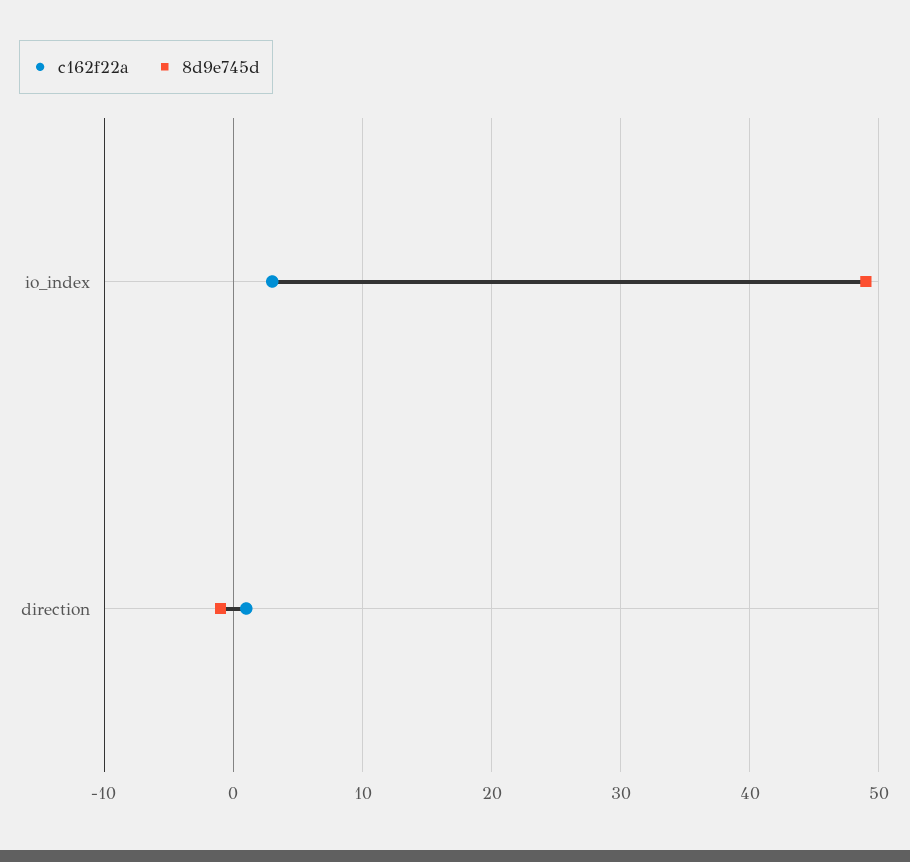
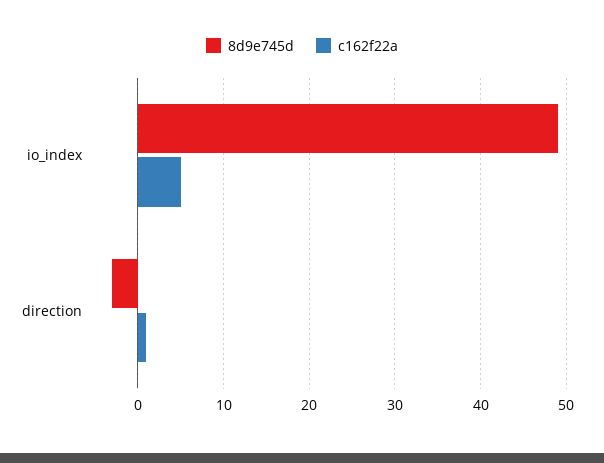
  {
    "c162f22a": {
-     "io_index": 3,
+     "io_index": 5,
      "direction": 1
    },
    "8d9e745d": {
      "io_index": 49,
-     "direction": -1
+     "direction": -3
    }
  }

